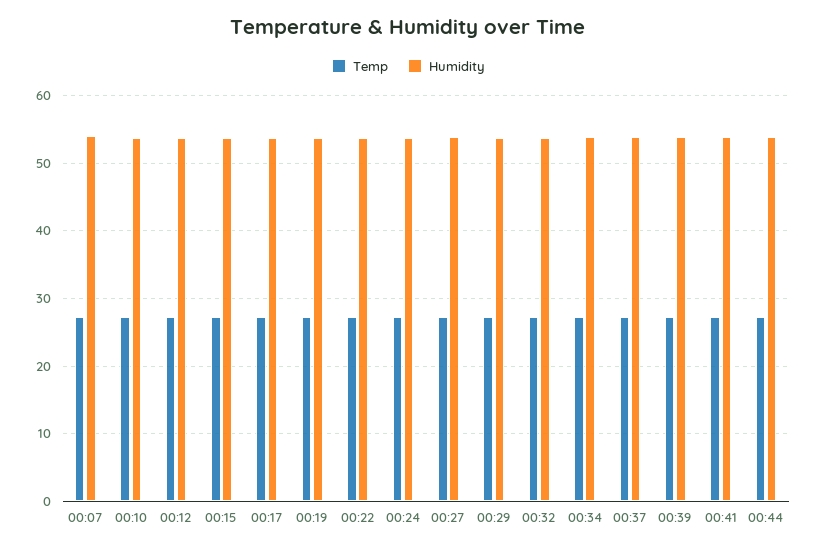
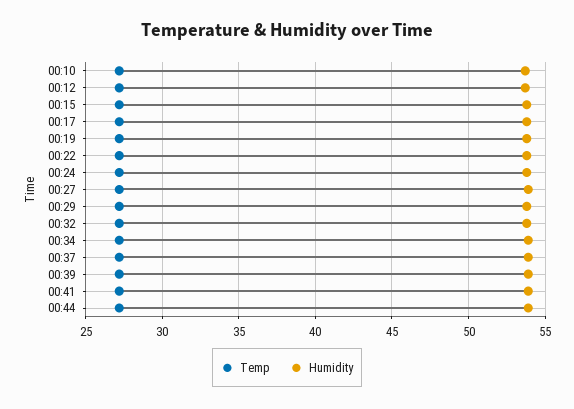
  {
    "Temp": {
-     "00:07": 27,
      "00:10": 27,
      "00:12": 27,
      "00:15": 27,
      "00:17": 27,
      "00:19": 27,
      "00:22": 27,
      "00:24": 27,
      "00:27": 27,
      "00:29": 27,
      "00:32": 27,
      "00:34": 27,
      "00:37": 27,
      "00:39": 27,
      "00:41": 27,
      "00:44": 27
    },
    "Humidity": {
-     "00:07": 54,
      "00:10": 53.5,
      "00:12": 53.5,
      "00:15": 54,
      "00:17": 54,
      "00:19": 54,
      "00:22": 54,
      "00:24": 54,
      "00:27": 54,
      "00:29": 54,
      "00:32": 54,
      "00:34": 54,
      "00:37": 54,
      "00:39": 54,
      "00:41": 54,
      "00:44": 54
    }
  }

